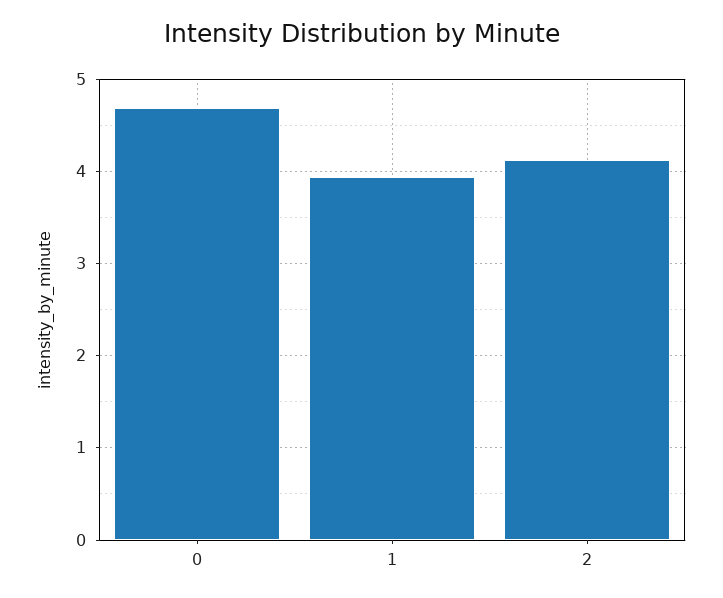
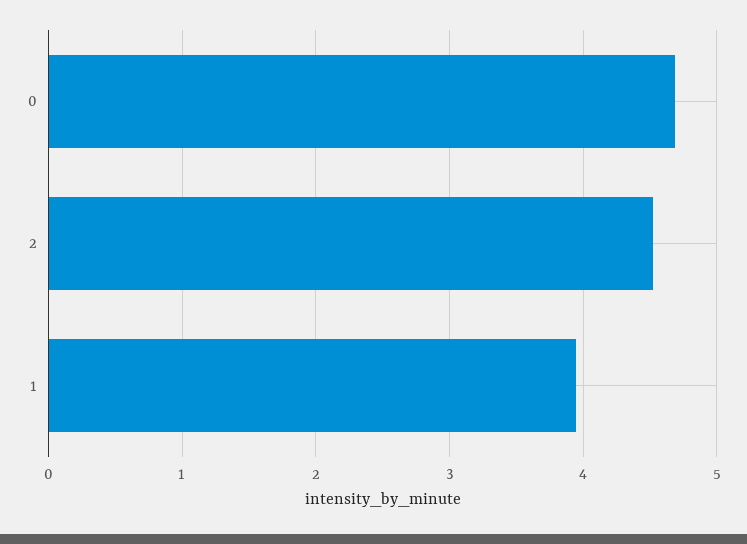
  {
    "0": 4.7,
    "1": 3.9,
-   "2": 4.1
+   "2": 4.5
  }

